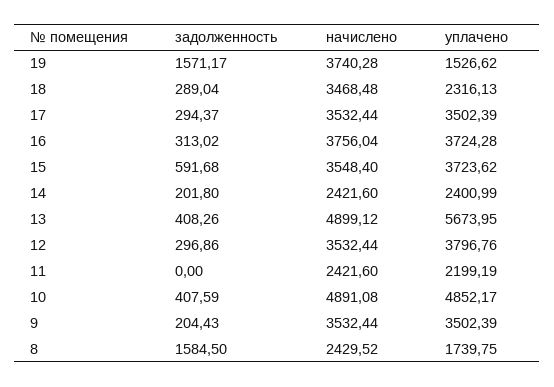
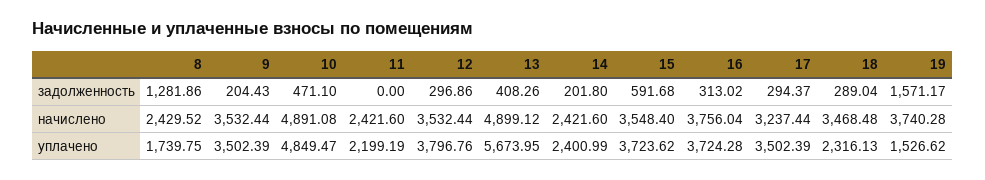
  {
    "задолженность": {
      "19": 1571.17,
      "18": 289.04,
      "17": 294.37,
      "16": 313.02,
      "15": 591.68,
      "14": 201.8,
      "13": 408.26,
      "12": 296.86,
      "11": 0,
-     "10": 407.59,
+     "10": 471.1,
      "9": 204.43,
-     "8": 1584.5
+     "8": 1281.86
    },
    "начислено": {
      "19": 3740.28,
      "18": 3468.48,
-     "17": 3532.44,
+     "17": 3237.44,
      "16": 3756.04,
      "15": 3548.4,
      "14": 2421.6,
      "13": 4899.12,
      "12": 3532.44,
      "11": 2421.6,
      "10": 4891.08,
      "9": 3532.44,
      "8": 2429.52
    },
    "уплачено": {
      "19": 1526.62,
      "18": 2316.13,
      "17": 3502.39,
      "16": 3724.28,
      "15": 3723.62,
      "14": 2400.99,
      "13": 5673.95,
      "12": 3796.76,
      "11": 2199.19,
-     "10": 4852.17,
+     "10": 4849.47,
      "9": 3502.39,
      "8": 1739.75
    }
  }

